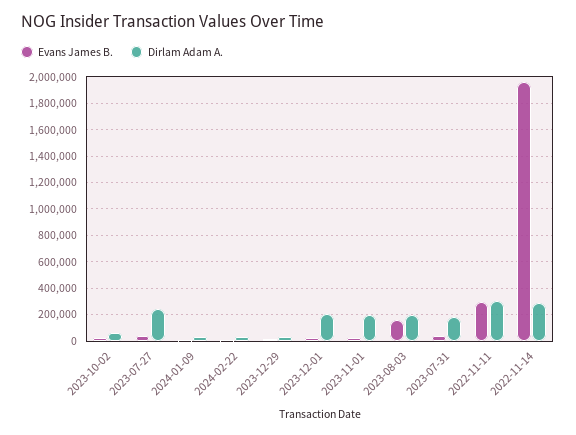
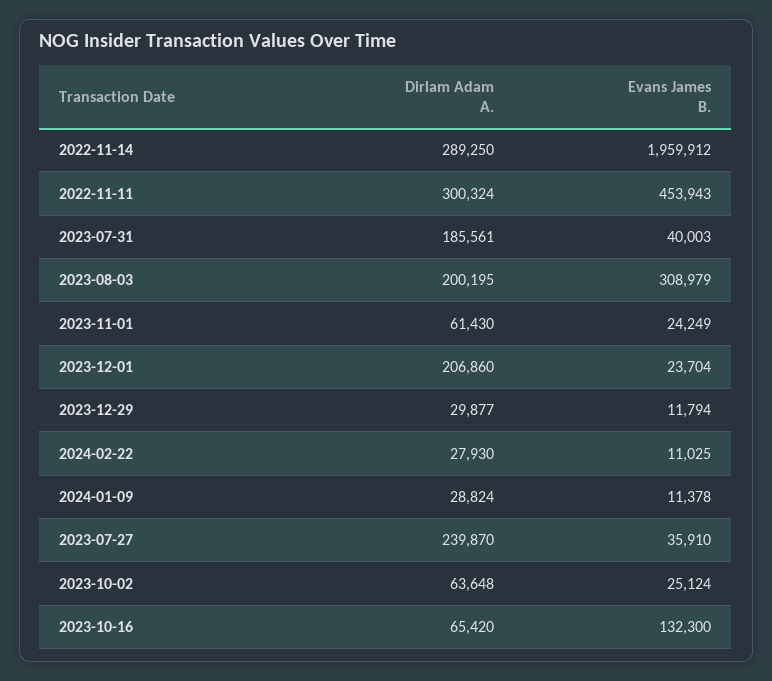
  {
    "Evans James B.": {
      "2023-10-02": 25124,
      "2023-07-27": 35910,
      "2024-01-09": 11378,
      "2024-02-22": 11025,
      "2023-12-29": 11794,
      "2023-12-01": 23704,
      "2023-11-01": 24249,
-     "2023-08-03": 150000,
+     "2023-08-03": 308979,
      "2023-07-31": 40003,
-     "2022-11-11": 300000,
+     "2022-11-11": 453943,
-     "2022-11-14": 1959912
+     "2022-11-14": 1959912,
+     "2023-10-16": 132300
    },
    "Dirlam Adam A.": {
      "2023-10-02": 63648,
      "2023-07-27": 239870,
      "2024-01-09": 28824,
      "2024-02-22": 27930,
      "2023-12-29": 29877,
      "2023-12-01": 206860,
-     "2023-11-01": 200000,
+     "2023-11-01": 61430,
      "2023-08-03": 200195,
      "2023-07-31": 185561,
      "2022-11-11": 300324,
-     "2022-11-14": 289250
+     "2022-11-14": 289250,
+     "2023-10-16": 65420
    }
  }

